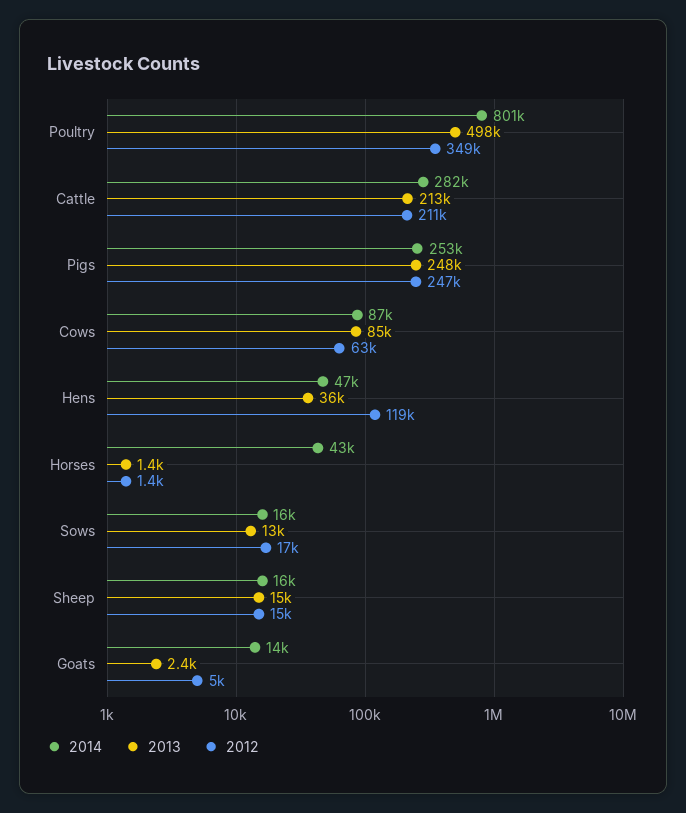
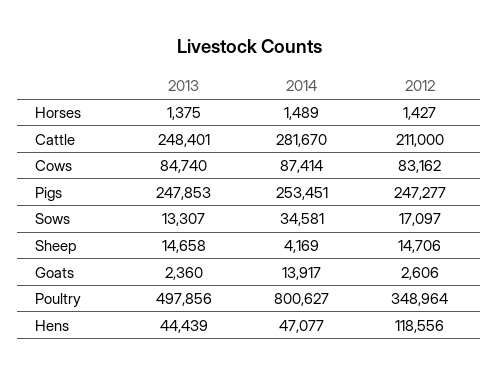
  {
    "2014": {
      "Poultry": 800627,
      "Cattle": 281670,
      "Pigs": 253451,
      "Cows": 87414,
      "Hens": 47077,
-     "Horses": 43000,
+     "Horses": 1489,
-     "Sows": 16000,
+     "Sows": 34581,
-     "Sheep": 16000,
+     "Sheep": 4169,
      "Goats": 13917
    },
    "2013": {
      "Poultry": 497856,
-     "Cattle": 213000,
+     "Cattle": 248401,
      "Pigs": 247853,
      "Cows": 84740,
-     "Hens": 36000,
+     "Hens": 44439,
      "Horses": 1375,
      "Sows": 13307,
      "Sheep": 14658,
      "Goats": 2360
    },
    "2012": {
      "Poultry": 348964,
      "Cattle": 211000,
      "Pigs": 247277,
-     "Cows": 63000,
+     "Cows": 83162,
      "Hens": 118556,
      "Horses": 1427,
      "Sows": 17097,
      "Sheep": 14706,
-     "Goats": 5000
+     "Goats": 2606
    }
  }

